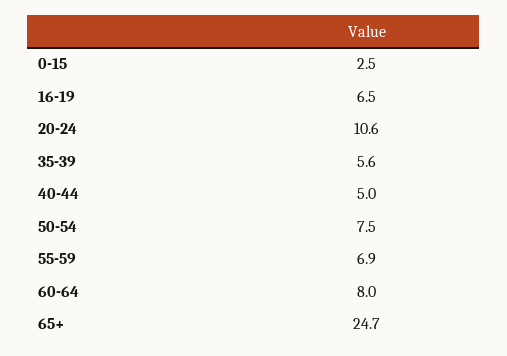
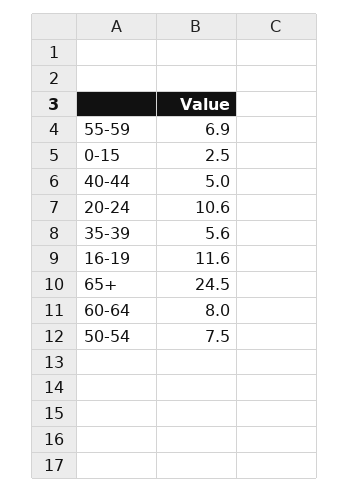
  {
    "0-15": 2.5,
-   "16-19": 6.5,
+   "16-19": 11.6,
    "20-24": 10.6,
    "35-39": 5.6,
    "40-44": 5,
    "50-54": 7.5,
    "55-59": 6.9,
    "60-64": 8,
-   "65+": 24.7
+   "65+": 24.5
  }

